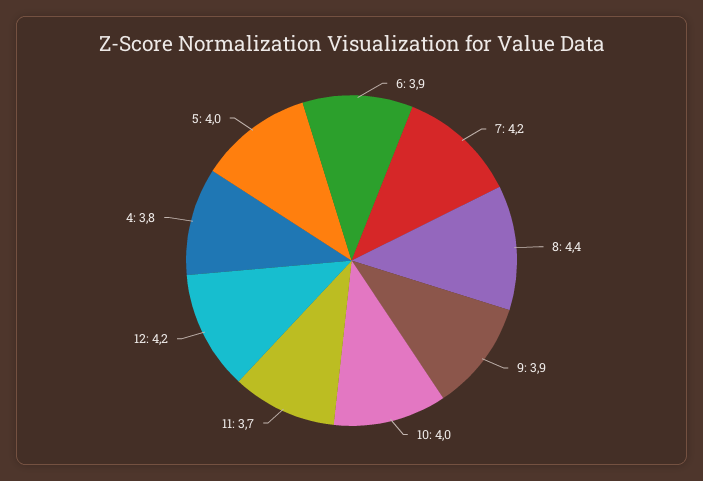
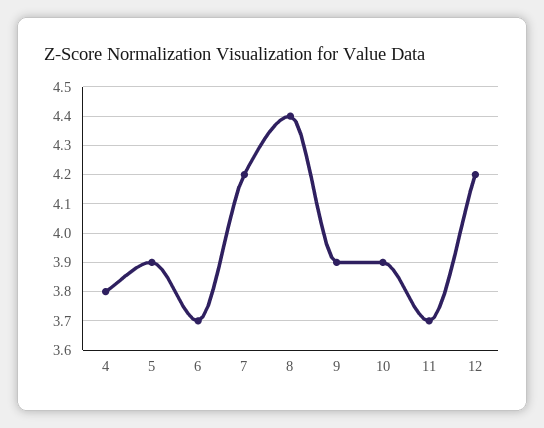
  {
-   "6": 3.9,
+   "6": 3.7,
    "7": 4.2,
    "8": 4.4,
    "9": 3.9,
-   "10": 4,
+   "10": 3.9,
    "11": 3.7,
    "12": 4.2,
    "4": 3.8,
-   "5": 4
+   "5": 3.9
  }

